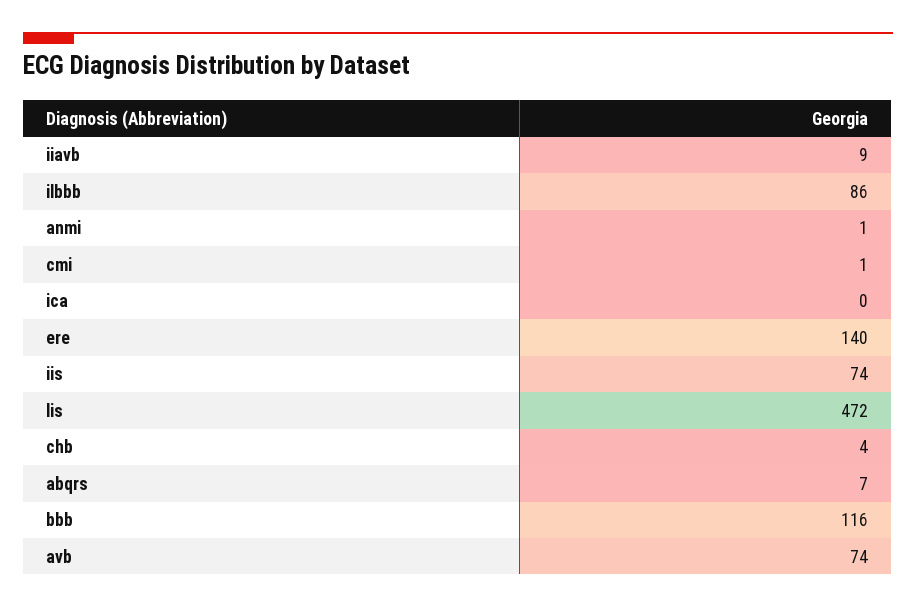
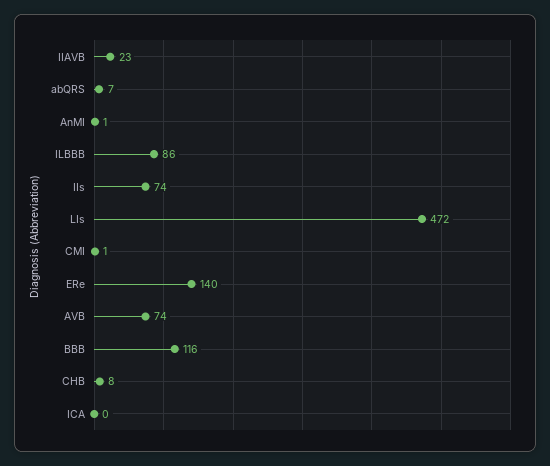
  {
-   "iiavb": 9,
+   "iiavb": 23,
    "ilbbb": 86,
    "anmi": 1,
    "cmi": 1,
    "ica": 0,
    "ere": 140,
    "iis": 74,
    "lis": 472,
-   "chb": 4,
+   "chb": 8,
    "abqrs": 7,
    "bbb": 116,
    "avb": 74
  }

